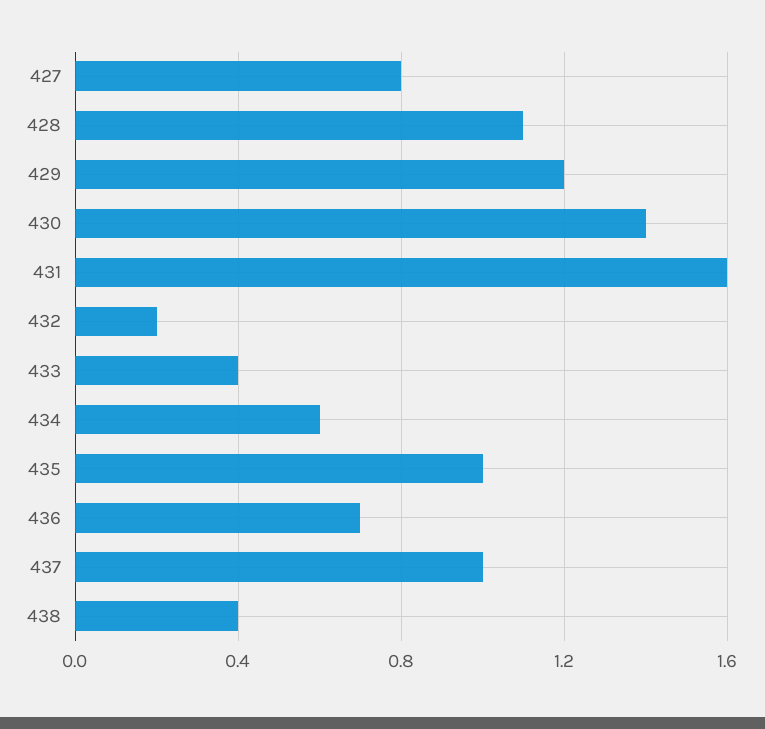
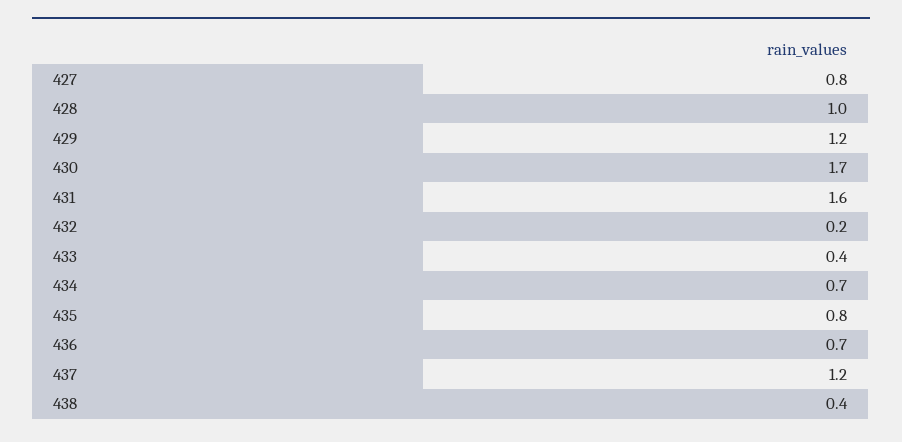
  {
    "427": 0.8,
-   "428": 1.1,
+   "428": 1,
    "429": 1.2,
-   "430": 1.4,
+   "430": 1.7,
    "431": 1.6,
    "432": 0.2,
    "433": 0.4,
-   "434": 0.6,
+   "434": 0.7,
-   "435": 1,
+   "435": 0.8,
    "436": 0.7,
-   "437": 1,
+   "437": 1.2,
    "438": 0.4
  }

